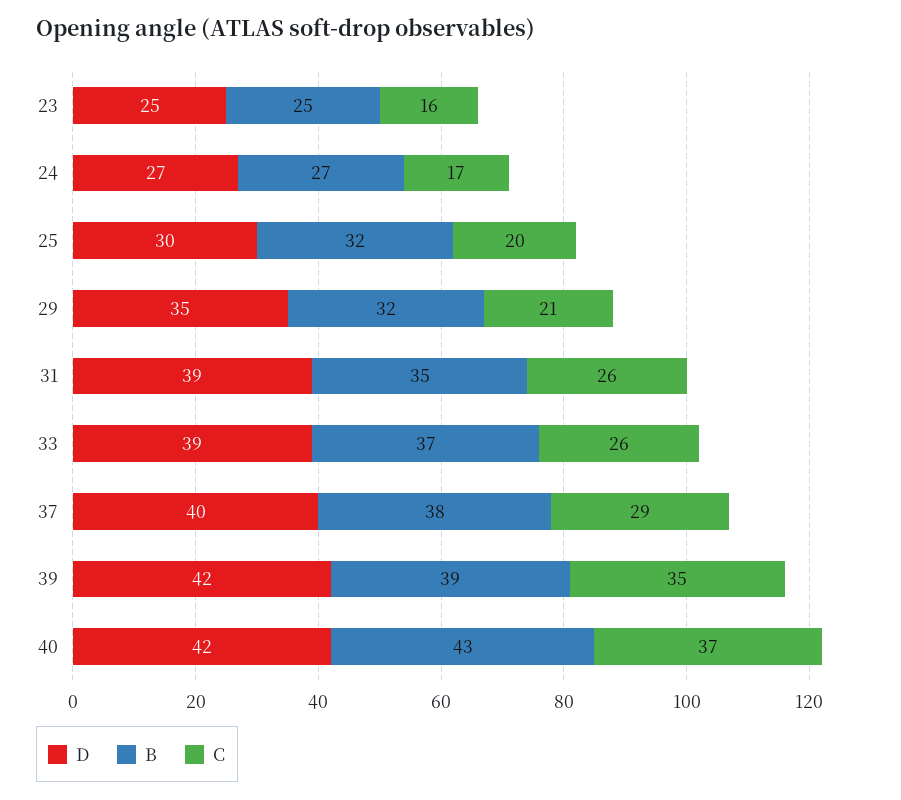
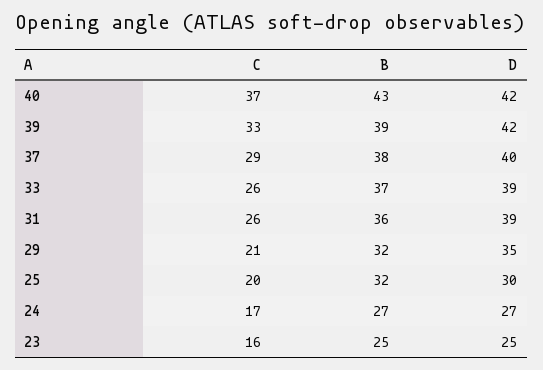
  {
    "D": {
      "23": 25,
      "24": 27,
      "25": 30,
      "29": 35,
      "31": 39,
      "33": 39,
      "37": 40,
      "39": 42,
      "40": 42
    },
    "B": {
      "23": 25,
      "24": 27,
      "25": 32,
      "29": 32,
-     "31": 35,
+     "31": 36,
      "33": 37,
      "37": 38,
      "39": 39,
      "40": 43
    },
    "C": {
      "23": 16,
      "24": 17,
      "25": 20,
      "29": 21,
      "31": 26,
      "33": 26,
      "37": 29,
-     "39": 35,
+     "39": 33,
      "40": 37
    }
  }

